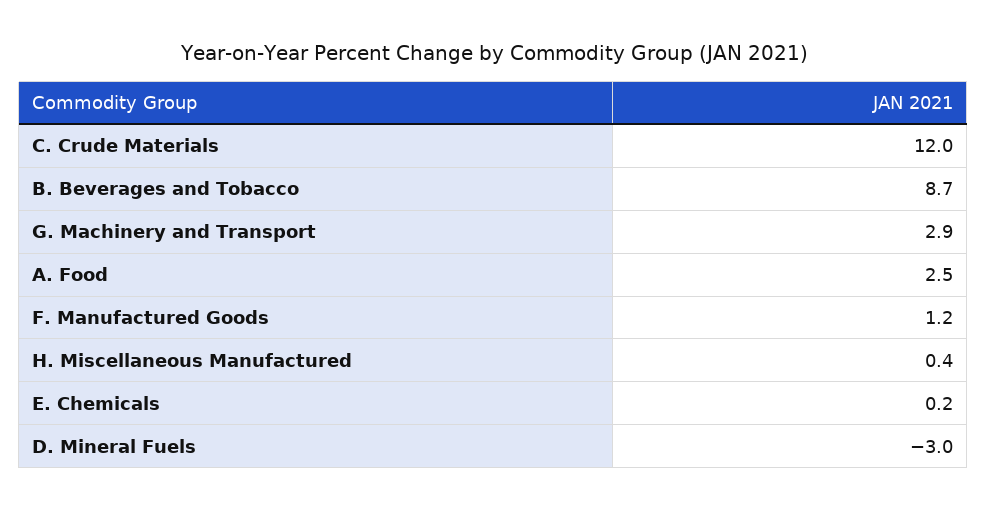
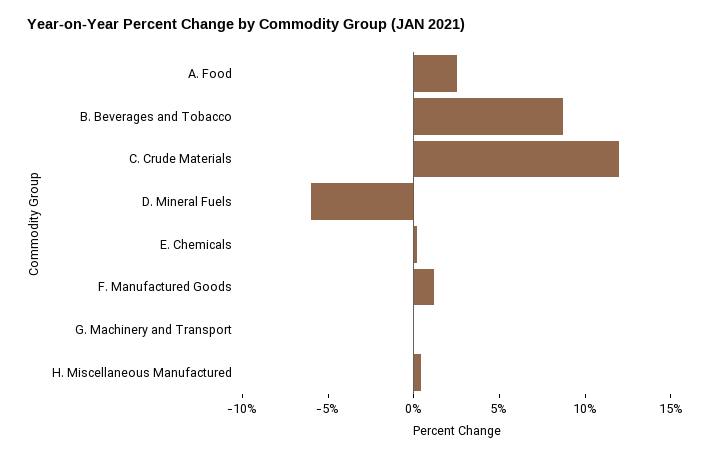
  {
    "C. Crude Materials": 12,
    "B. Beverages and Tobacco": 8.7,
-   "G. Machinery and Transport": 2.9,
+   "G. Machinery and Transport": 0,
    "A. Food": 2.5,
    "F. Manufactured Goods": 1.2,
    "H. Miscellaneous Manufactured": 0.4,
    "E. Chemicals": 0.2,
-   "D. Mineral Fuels": -3
+   "D. Mineral Fuels": -6
  }

